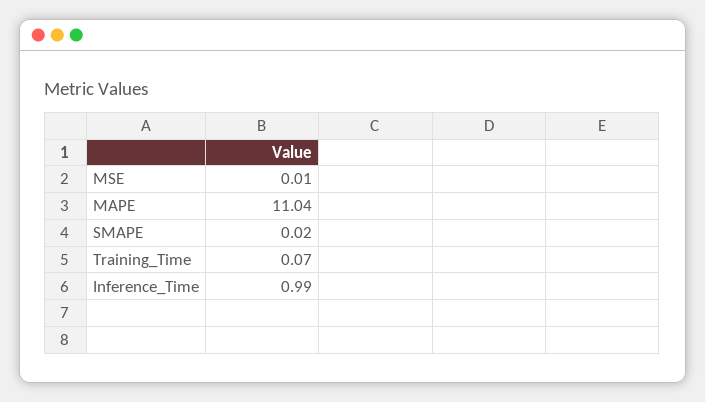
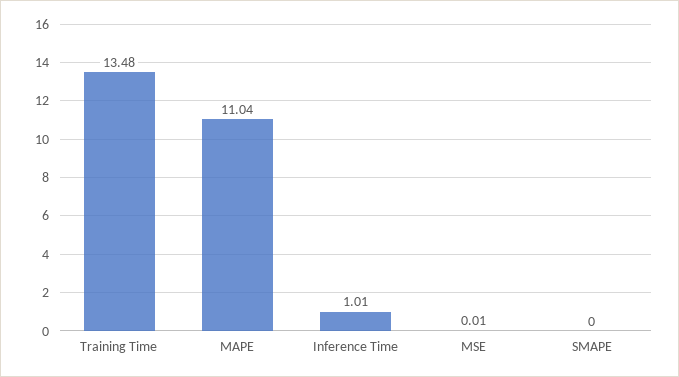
  {
    "MSE": 0.01,
    "MAPE": 11.04,
-   "SMAPE": 0.02,
+   "SMAPE": 0,
-   "Training_Time": 0.07,
+   "Training_Time": 13.48,
-   "Inference_Time": 0.99
+   "Inference_Time": 1.01
  }

